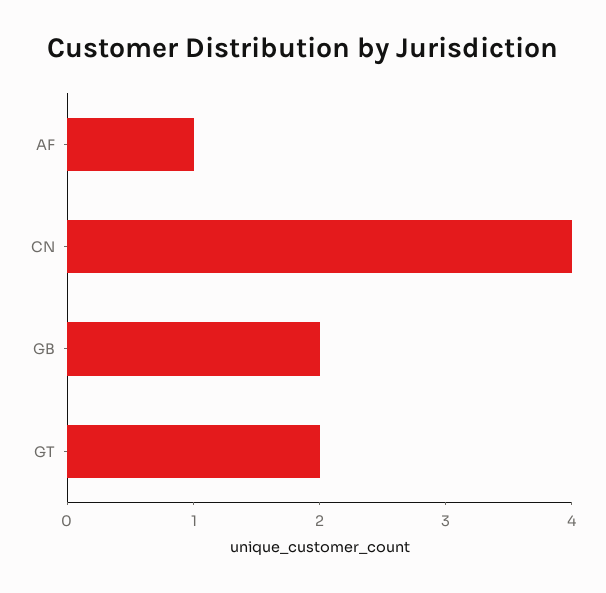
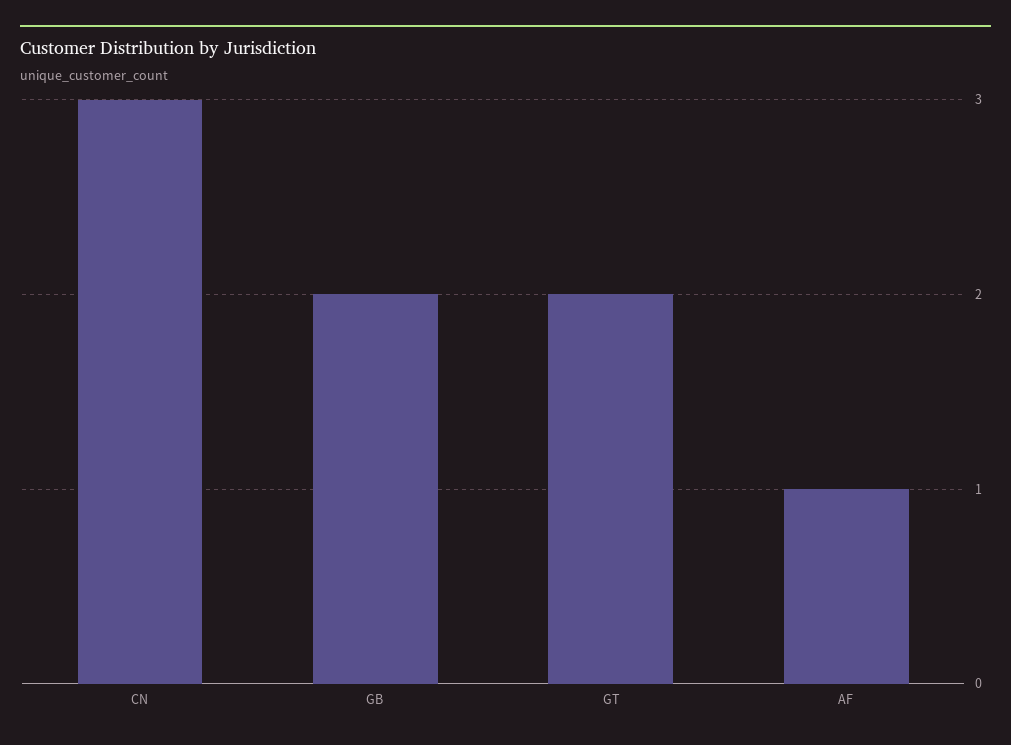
  {
    "AF": 1,
-   "CN": 4,
+   "CN": 3,
    "GB": 2,
    "GT": 2
  }

